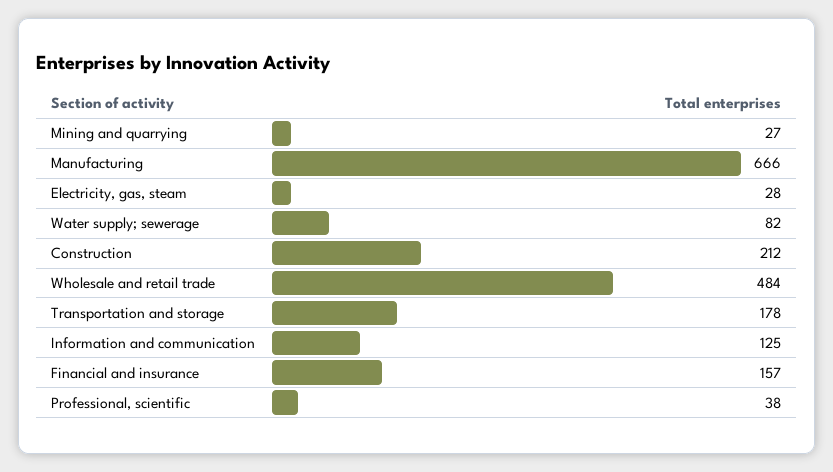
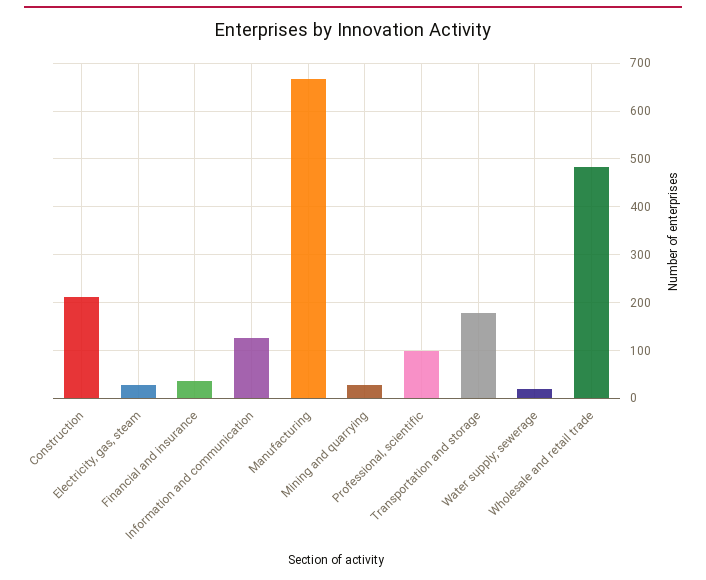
  {
    "Mining and quarrying": 27,
    "Manufacturing": 666,
    "Electricity, gas, steam": 28,
-   "Water supply; sewerage": 82,
+   "Water supply; sewerage": 20,
    "Construction": 212,
    "Wholesale and retail trade": 484,
    "Transportation and storage": 178,
    "Information and communication": 125,
-   "Financial and insurance": 157,
+   "Financial and insurance": 40,
-   "Professional, scientific": 38
+   "Professional, scientific": 100
  }

